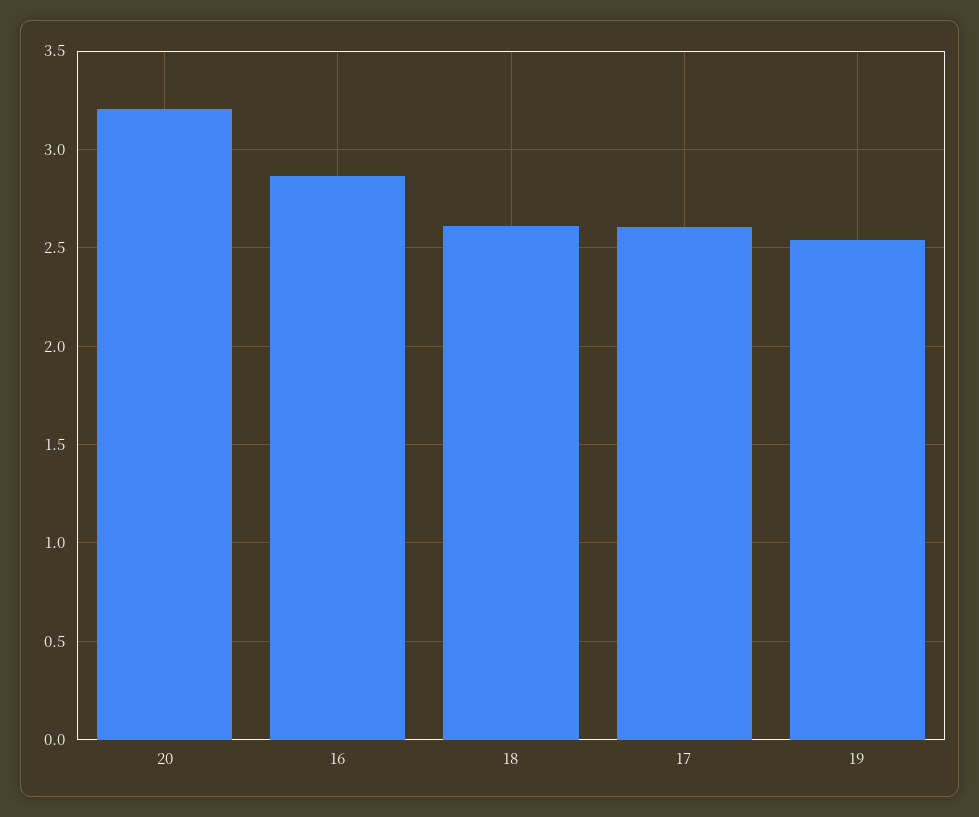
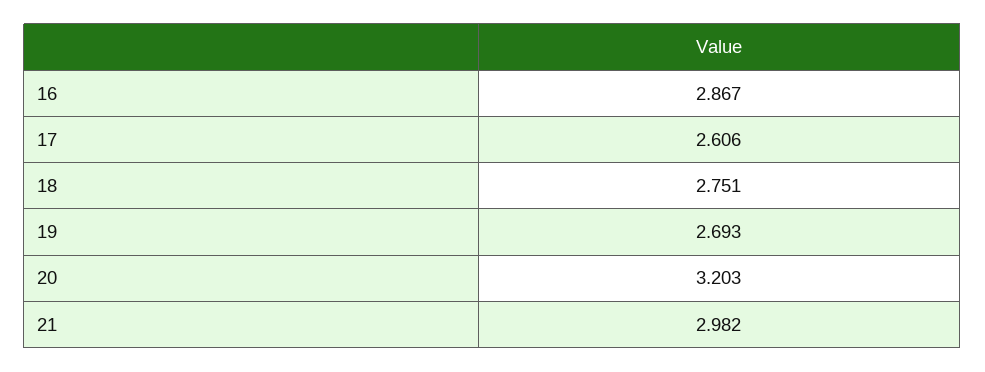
  {
    "20": 3.203,
    "16": 2.867,
-   "18": 2.6,
+   "18": 2.751,
    "17": 2.606,
-   "19": 2.55
+   "19": 2.693,
+   "21": 2.982
  }

